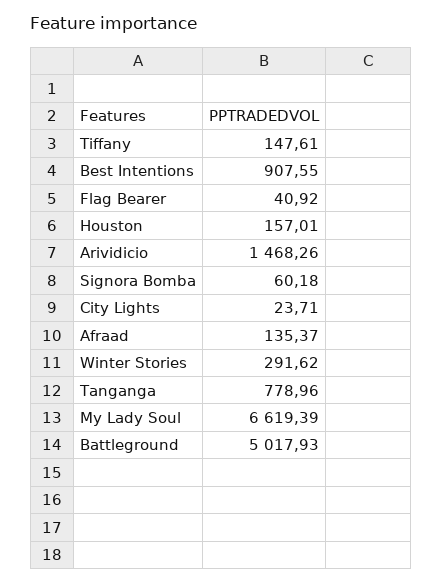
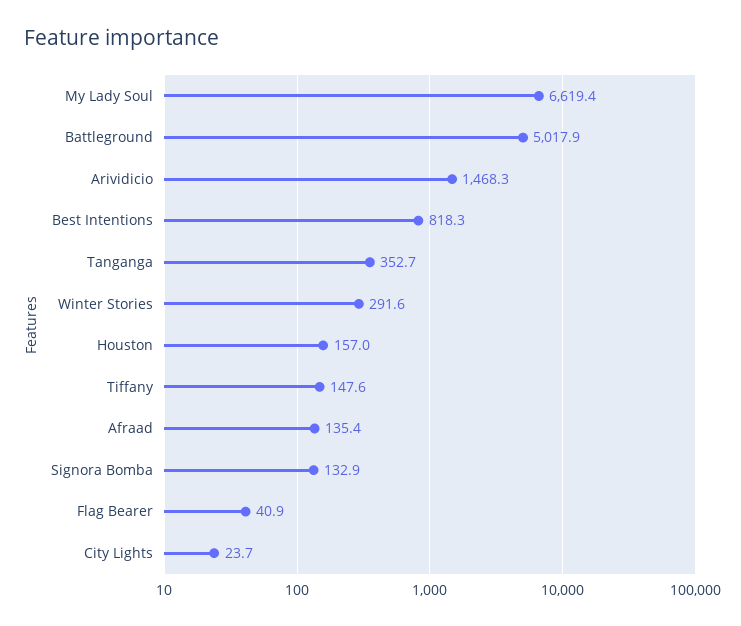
  {
    "Tiffany": 147.61,
-   "Best Intentions": 907.55,
+   "Best Intentions": 818.3,
    "Flag Bearer": 40.92,
    "Houston": 157.01,
    "Arividicio": 1468.26,
-   "Signora Bomba": 60.18,
+   "Signora Bomba": 132.9,
    "City Lights": 23.71,
    "Afraad": 135.37,
    "Winter Stories": 291.62,
-   "Tanganga": 778.96,
+   "Tanganga": 352.7,
    "My Lady Soul": 6619.39,
    "Battleground": 5017.93
  }

